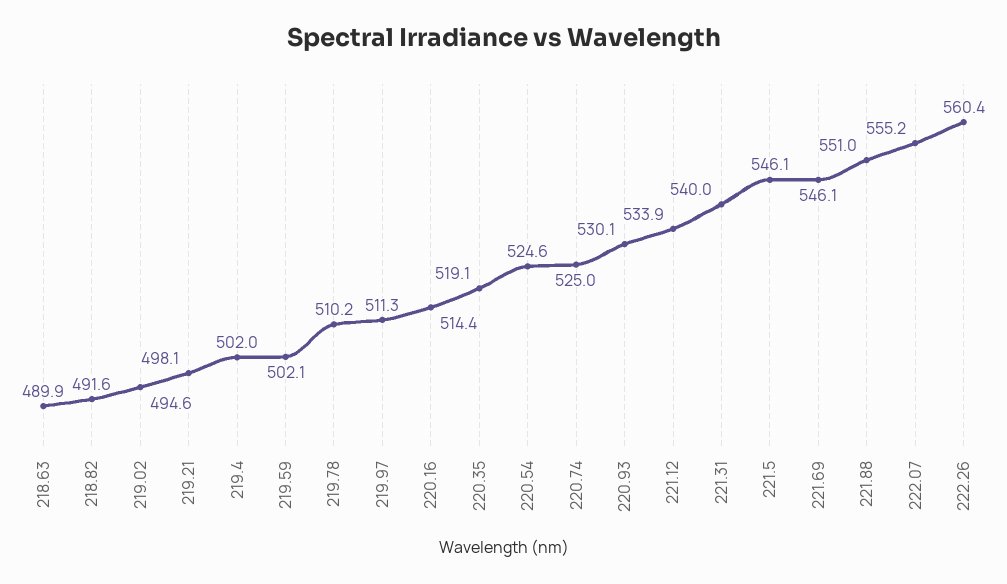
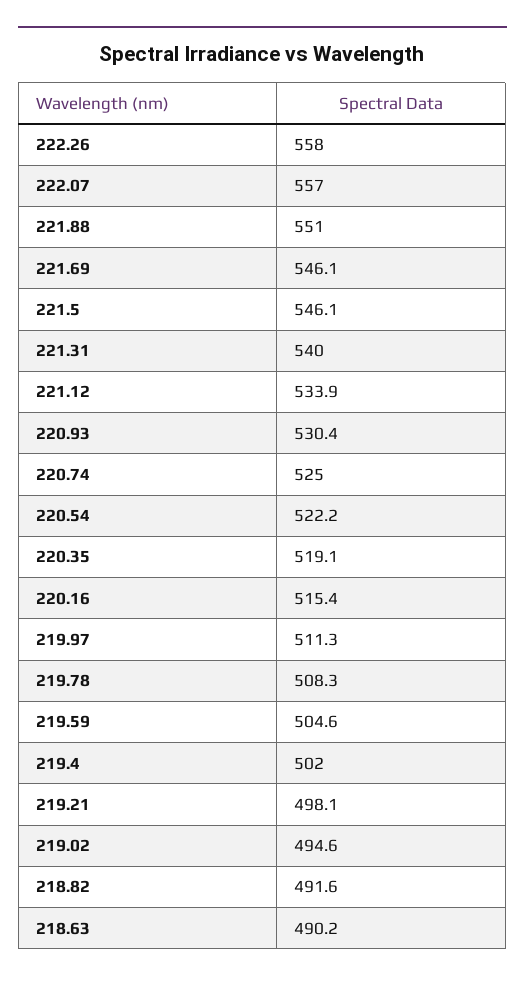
  {
-   "218.63": 489.9,
+   "218.63": 490.2,
    "218.82": 491.6,
    "219.02": 494.6,
    "219.21": 498.1,
    "219.4": 502,
-   "219.59": 502.1,
+   "219.59": 504.6,
-   "219.78": 510.2,
+   "219.78": 508.3,
    "219.97": 511.3,
-   "220.16": 514.4,
+   "220.16": 515.4,
    "220.35": 519.1,
-   "220.54": 524.6,
+   "220.54": 522.2,
    "220.74": 525,
-   "220.93": 530.1,
+   "220.93": 530.4,
    "221.12": 533.9,
    "221.31": 540,
    "221.5": 546.1,
    "221.69": 546.1,
    "221.88": 551,
-   "222.07": 555.2,
+   "222.07": 557,
-   "222.26": 560.4
+   "222.26": 558
  }

